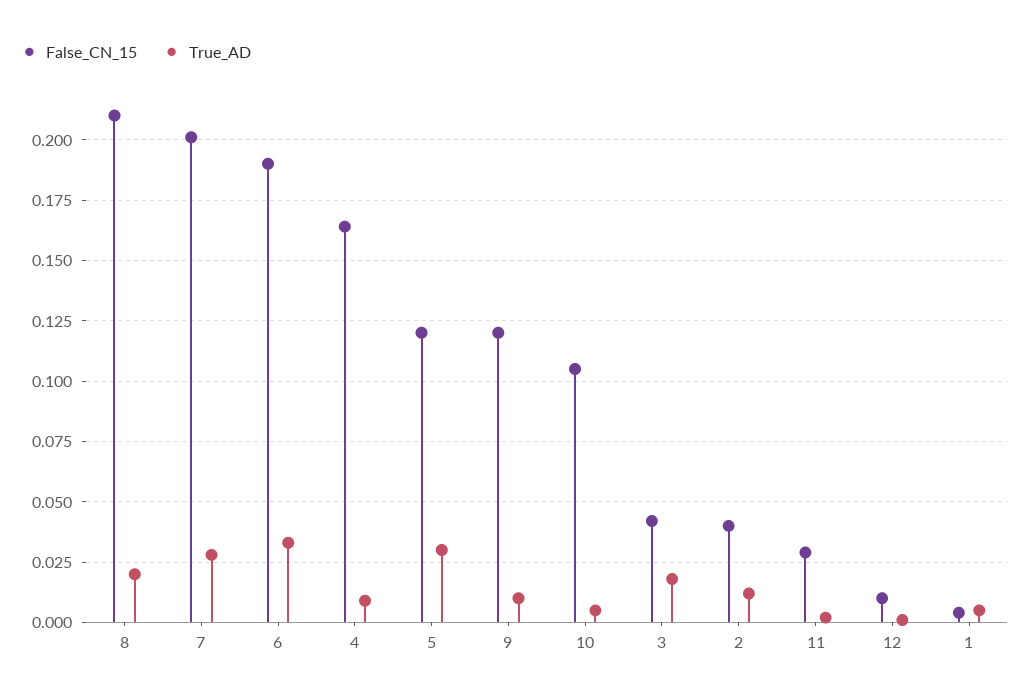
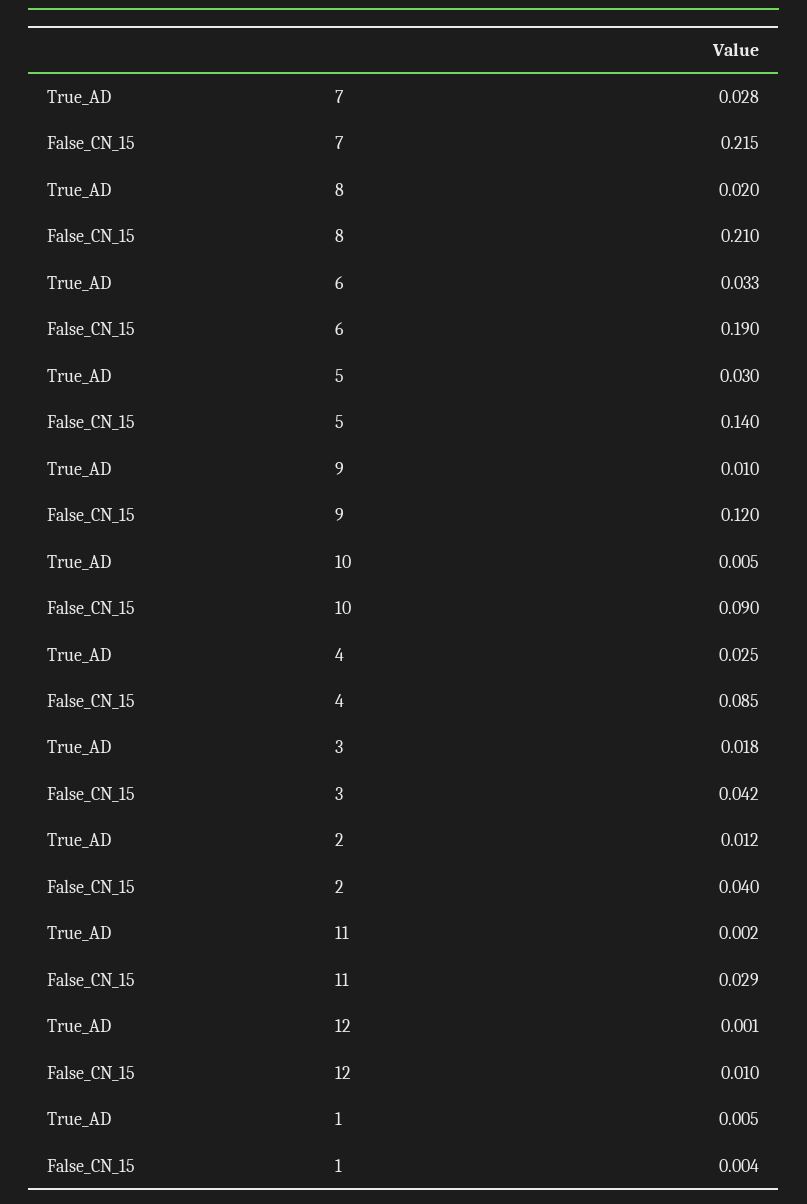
  {
    "False_CN_15": {
      "8": 0.21,
-     "7": 0.2,
+     "7": 0.215,
      "6": 0.19,
-     "4": 0.165,
+     "4": 0.085,
-     "5": 0.12,
+     "5": 0.14,
      "9": 0.12,
-     "10": 0.105,
+     "10": 0.09,
      "3": 0.042,
      "2": 0.04,
      "11": 0.029,
      "12": 0.01,
      "1": 0.004
    },
    "True_AD": {
      "8": 0.02,
      "7": 0.028,
      "6": 0.033,
-     "4": 0.01,
+     "4": 0.025,
      "5": 0.03,
      "9": 0.01,
      "10": 0.005,
      "3": 0.018,
      "2": 0.012,
      "11": 0.002,
      "12": 0.001,
      "1": 0.005
    }
  }

